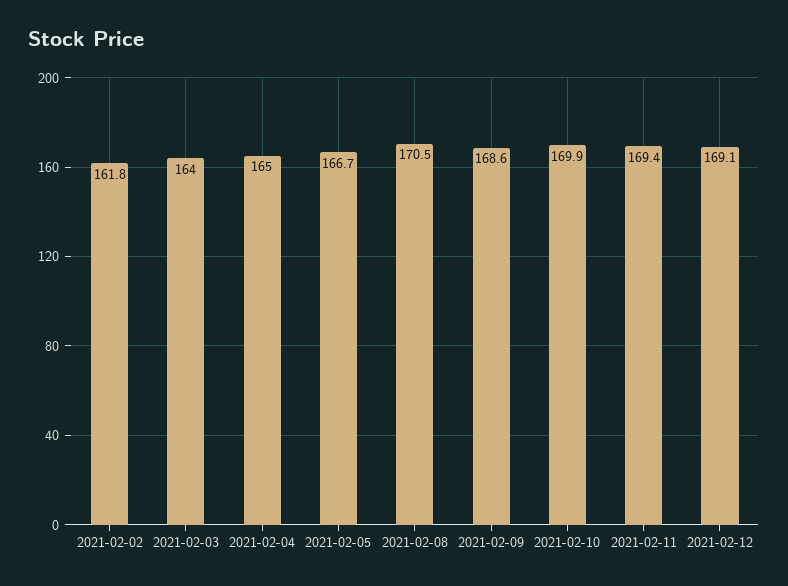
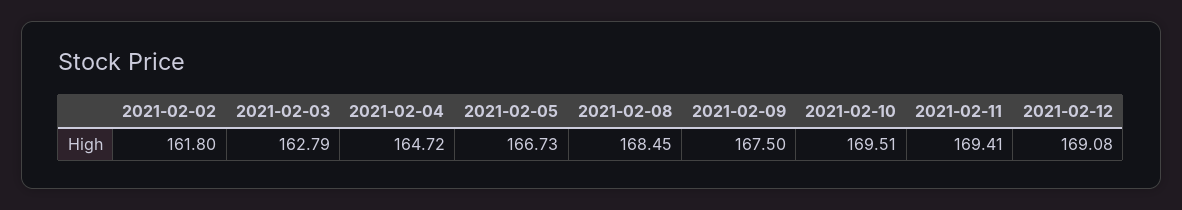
  {
    "2021-02-02": 161.8,
-   "2021-02-03": 164,
+   "2021-02-03": 162.79,
-   "2021-02-04": 165,
+   "2021-02-04": 164.72,
    "2021-02-05": 166.73,
-   "2021-02-08": 170.5,
+   "2021-02-08": 168.45,
-   "2021-02-09": 168.6,
+   "2021-02-09": 167.5,
-   "2021-02-10": 169.9,
+   "2021-02-10": 169.51,
    "2021-02-11": 169.41,
    "2021-02-12": 169.08
  }

